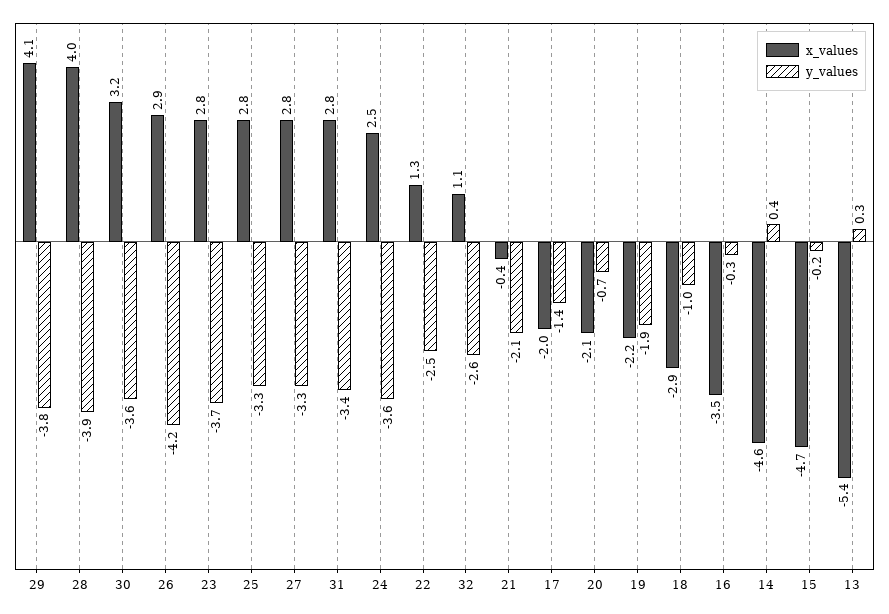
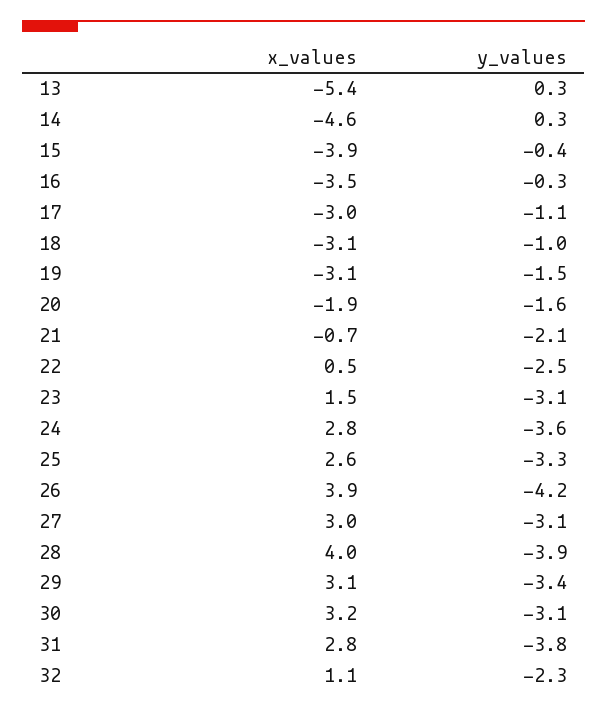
  {
    "x_values": {
-     "29": 4.1,
+     "29": 3.1,
      "28": 4,
      "30": 3.2,
-     "26": 2.9,
+     "26": 3.9,
-     "23": 2.8,
+     "23": 1.5,
-     "25": 2.8,
+     "25": 2.6,
-     "27": 2.8,
+     "27": 3,
      "31": 2.8,
-     "24": 2.5,
+     "24": 2.8,
-     "22": 1.3,
+     "22": 0.5,
      "32": 1.1,
-     "21": -0.4,
+     "21": -0.7,
-     "17": -2,
+     "17": -3,
-     "20": -2.1,
+     "20": -1.9,
-     "19": -2.2,
+     "19": -3.1,
-     "18": -2.9,
+     "18": -3.1,
      "16": -3.5,
      "14": -4.6,
-     "15": -4.7,
+     "15": -3.9,
      "13": -5.4
    },
    "y_values": {
-     "29": -3.8,
+     "29": -3.4,
      "28": -3.9,
-     "30": -3.6,
+     "30": -3.1,
      "26": -4.2,
-     "23": -3.7,
+     "23": -3.1,
      "25": -3.3,
-     "27": -3.3,
+     "27": -3.1,
-     "31": -3.4,
+     "31": -3.8,
      "24": -3.6,
      "22": -2.5,
-     "32": -2.6,
+     "32": -2.3,
      "21": -2.1,
-     "17": -1.4,
+     "17": -1.1,
-     "20": -0.7,
+     "20": -1.6,
-     "19": -1.9,
+     "19": -1.5,
      "18": -1,
      "16": -0.3,
-     "14": 0.4,
+     "14": 0.3,
-     "15": -0.2,
+     "15": -0.4,
      "13": 0.3
    }
  }

